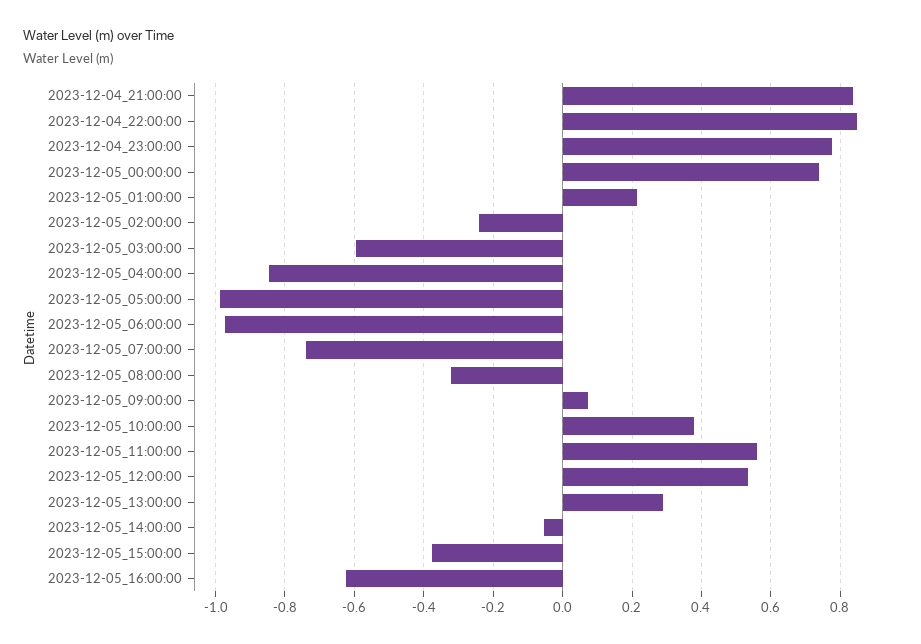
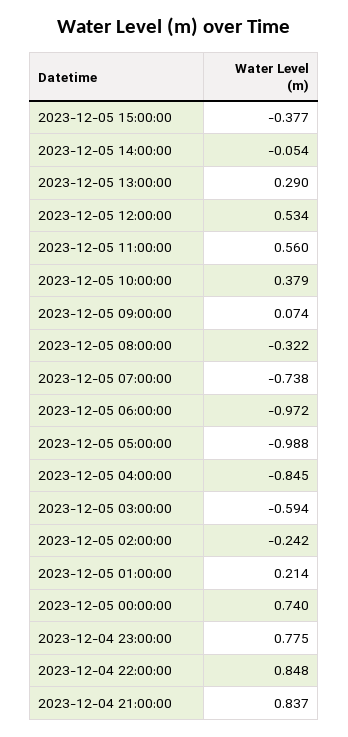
  {
    "2023-12-04_21:00:00": 0.837,
    "2023-12-04_22:00:00": 0.848,
    "2023-12-04_23:00:00": 0.775,
    "2023-12-05_00:00:00": 0.74,
    "2023-12-05_01:00:00": 0.214,
    "2023-12-05_02:00:00": -0.242,
    "2023-12-05_03:00:00": -0.594,
    "2023-12-05_04:00:00": -0.845,
    "2023-12-05_05:00:00": -0.988,
    "2023-12-05_06:00:00": -0.972,
    "2023-12-05_07:00:00": -0.738,
    "2023-12-05_08:00:00": -0.322,
    "2023-12-05_09:00:00": 0.074,
    "2023-12-05_10:00:00": 0.379,
    "2023-12-05_11:00:00": 0.56,
    "2023-12-05_12:00:00": 0.534,
    "2023-12-05_13:00:00": 0.29,
    "2023-12-05_14:00:00": -0.054,
-   "2023-12-05_15:00:00": -0.377,
+   "2023-12-05_15:00:00": -0.377
-   "2023-12-05_16:00:00": -0.62
  }

